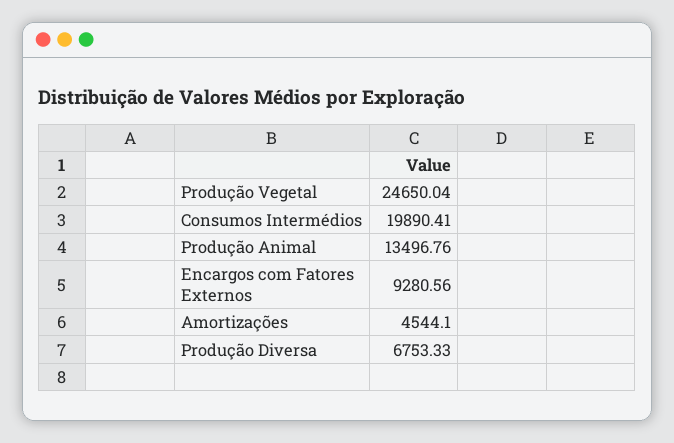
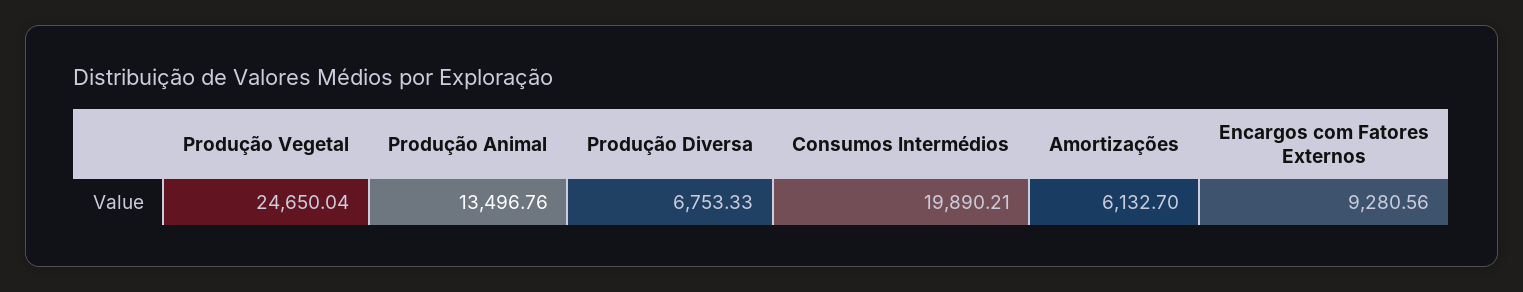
  {
    "Produção Vegetal": 24650.04,
-   "Consumos Intermédios": 19890.41,
+   "Consumos Intermédios": 19890.21,
    "Produção Animal": 13496.76,
    "Encargos com Fatores Externos": 9280.56,
-   "Amortizações": 4544.1,
+   "Amortizações": 6132.7,
    "Produção Diversa": 6753.33
  }

